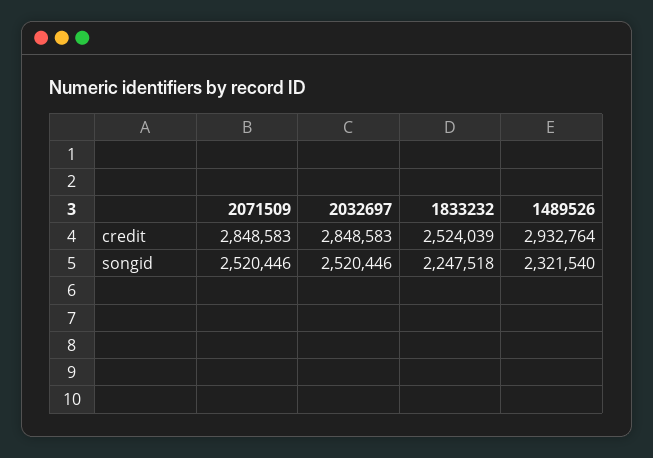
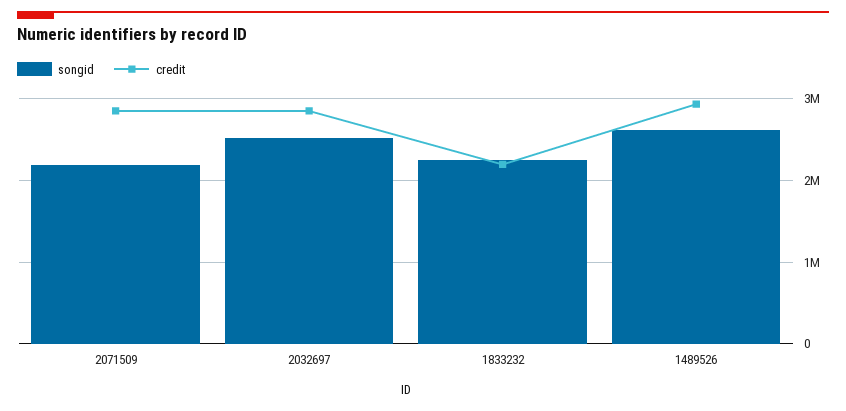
  {
    "credit": {
      "2071509": 2848583,
      "2032697": 2848583,
-     "1833232": 2524039,
+     "1833232": 2200000,
      "1489526": 2932764
    },
    "songid": {
-     "2071509": 2520446,
+     "2071509": 2200000,
      "2032697": 2520446,
      "1833232": 2247518,
-     "1489526": 2321540
+     "1489526": 2600000
    }
  }

